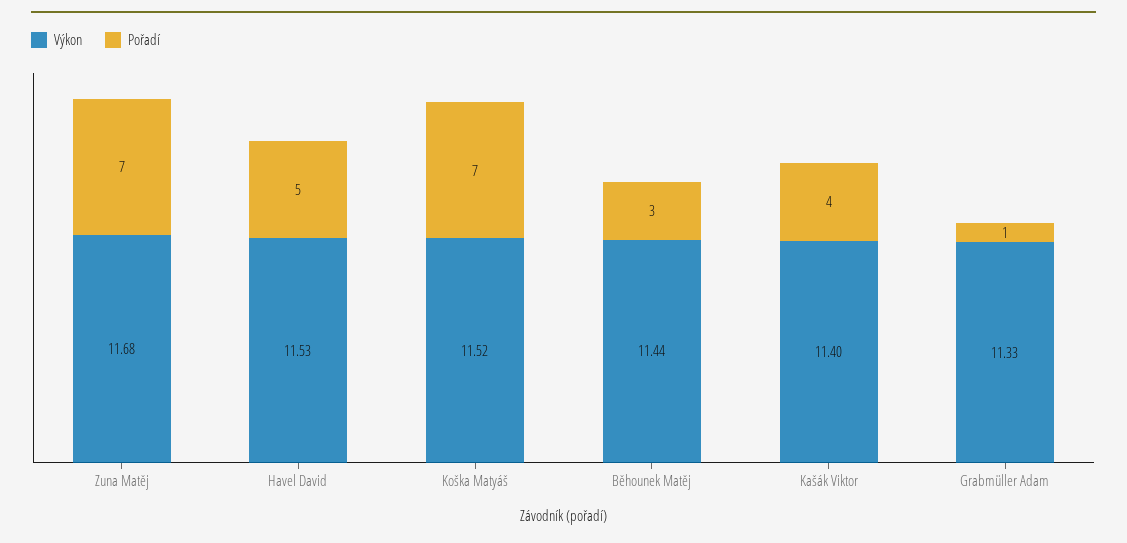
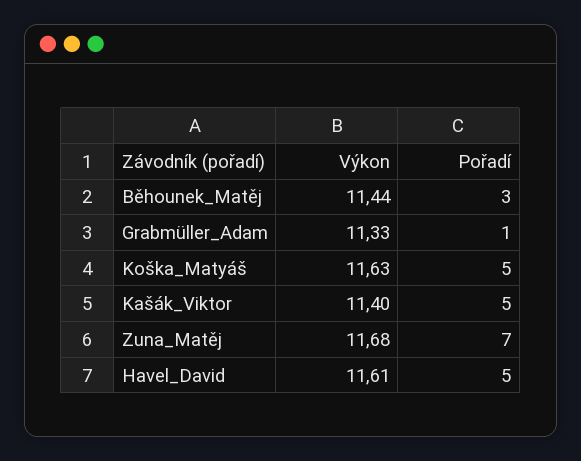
  {
    "Výkon": {
      "Zuna Matěj": 11.68,
-     "Havel David": 11.53,
+     "Havel David": 11.61,
-     "Koška Matyáš": 11.52,
+     "Koška Matyáš": 11.63,
      "Běhounek Matěj": 11.44,
      "Kašák Viktor": 11.4,
      "Grabmüller Adam": 11.33
    },
    "Pořadí": {
      "Zuna Matěj": 7,
      "Havel David": 5,
-     "Koška Matyáš": 7,
+     "Koška Matyáš": 5,
      "Běhounek Matěj": 3,
-     "Kašák Viktor": 4,
+     "Kašák Viktor": 5,
      "Grabmüller Adam": 1
    }
  }

